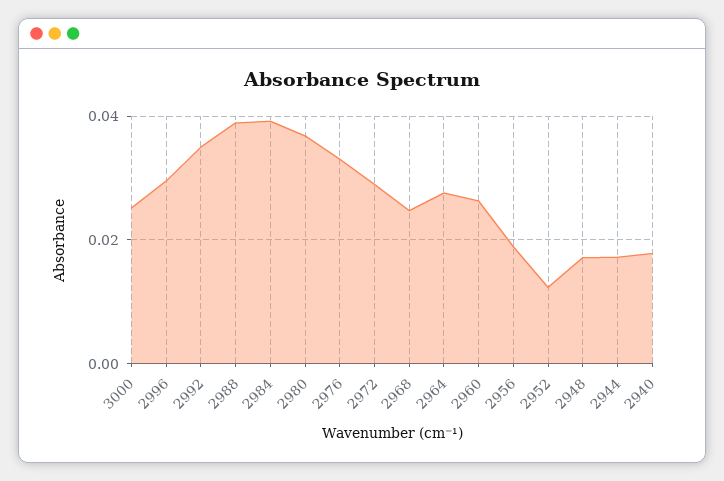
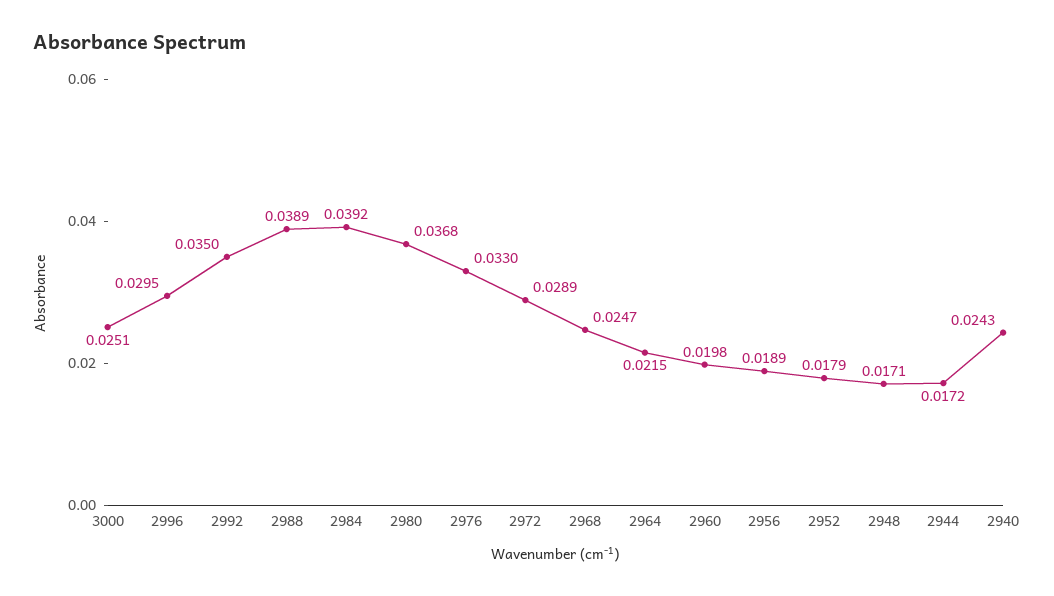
  {
    "3000": 0.0251,
    "2996": 0.0295,
    "2992": 0.035,
    "2988": 0.0389,
    "2984": 0.0392,
    "2980": 0.0368,
    "2976": 0.033,
    "2972": 0.0289,
    "2968": 0.0247,
-   "2964": 0.028,
+   "2964": 0.0215,
-   "2960": 0.026,
+   "2960": 0.0198,
    "2956": 0.0189,
-   "2952": 0.012,
+   "2952": 0.0179,
    "2948": 0.0171,
    "2944": 0.0172,
-   "2940": 0.018
+   "2940": 0.0243
  }

